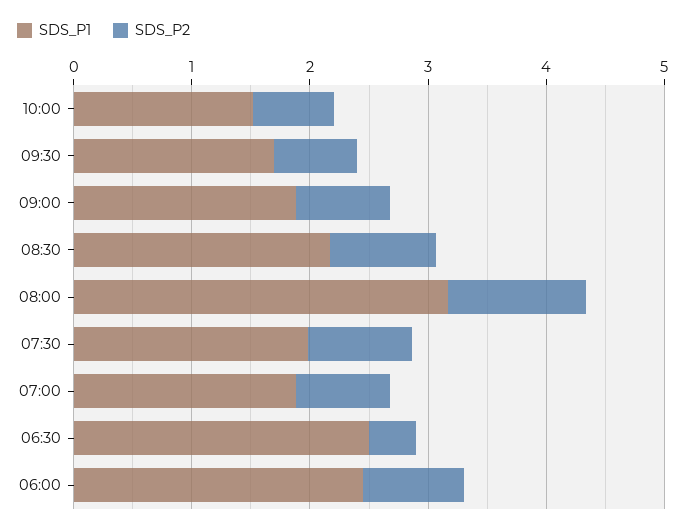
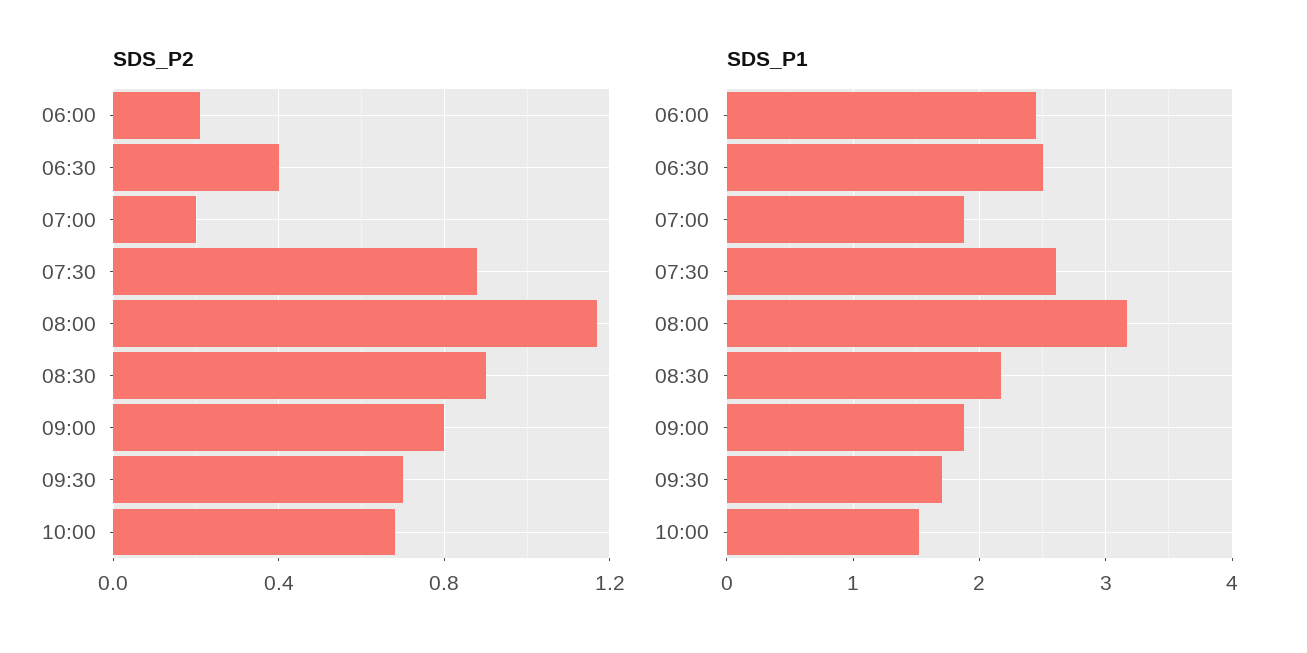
  {
    "SDS_P1": {
      "10:00": 1.5,
      "09:30": 1.7,
      "09:00": 1.9,
      "08:30": 2.2,
      "08:00": 3.2,
-     "07:30": 2,
+     "07:30": 2.6,
      "07:00": 1.9,
      "06:30": 2.5,
      "06:00": 2.5
    },
    "SDS_P2": {
      "10:00": 0.7,
      "09:30": 0.7,
      "09:00": 0.8,
      "08:30": 0.9,
      "08:00": 1.15,
      "07:30": 0.9,
-     "07:00": 0.8,
+     "07:00": 0.2,
      "06:30": 0.4,
-     "06:00": 0.8
+     "06:00": 0.2
    }
  }

